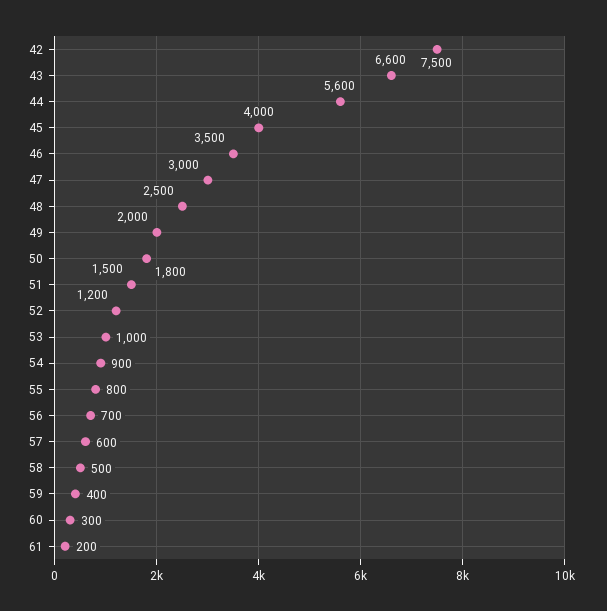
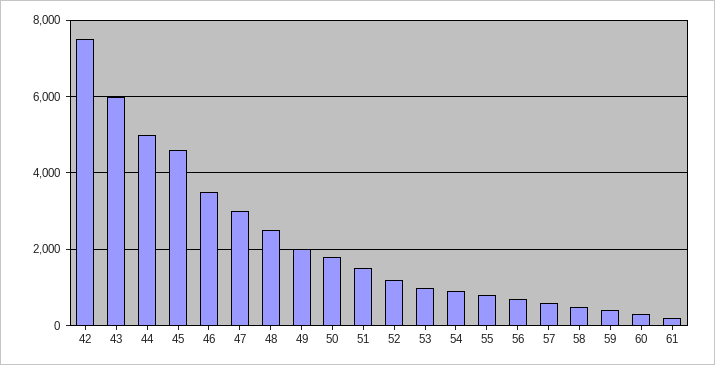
  {
    "42": 7500,
-   "43": 6600,
+   "43": 6000,
-   "44": 5600,
+   "44": 5000,
-   "45": 4000,
+   "45": 4600,
    "46": 3500,
    "47": 3000,
    "48": 2500,
    "49": 2000,
    "50": 1800,
    "51": 1500,
    "52": 1200,
    "53": 1000,
    "54": 900,
    "55": 800,
    "56": 700,
    "57": 600,
    "58": 500,
    "59": 400,
    "60": 300,
    "61": 200
  }

